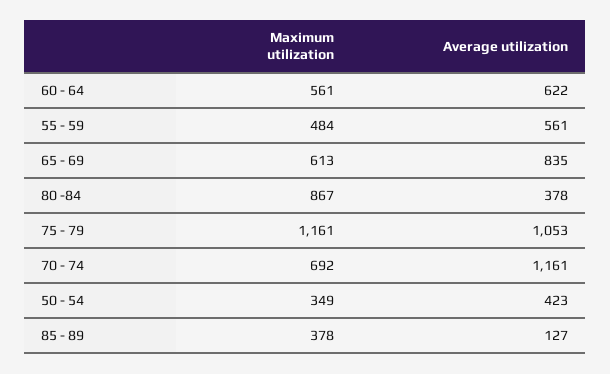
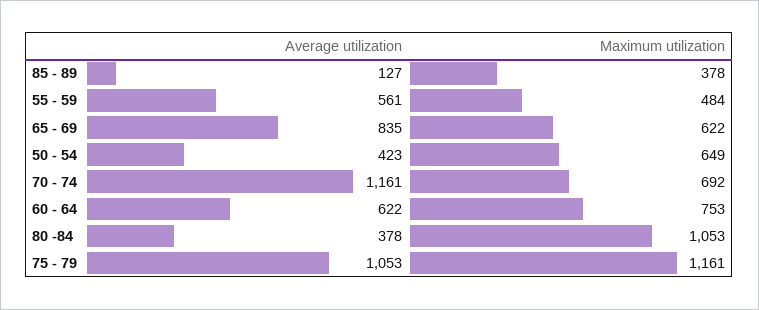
  {
    "Maximum utilization": {
-     "60 - 64": 561,
+     "60 - 64": 753,
      "55 - 59": 484,
-     "65 - 69": 613,
+     "65 - 69": 622,
-     "80 -84": 867,
+     "80 -84": 1053,
      "75 - 79": 1161,
      "70 - 74": 692,
-     "50 - 54": 349,
+     "50 - 54": 649,
      "85 - 89": 378
    },
    "Average utilization": {
      "60 - 64": 622,
      "55 - 59": 561,
      "65 - 69": 835,
      "80 -84": 378,
      "75 - 79": 1053,
      "70 - 74": 1161,
      "50 - 54": 423,
      "85 - 89": 127
    }
  }

